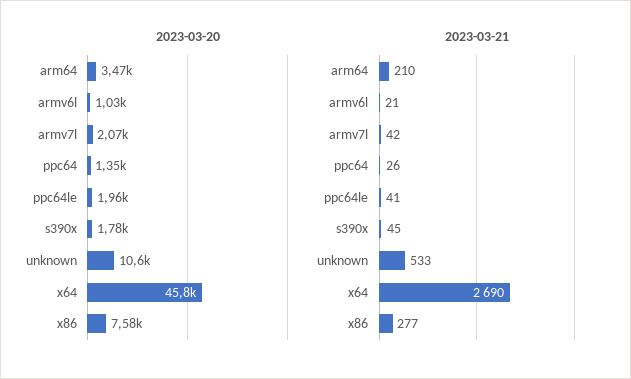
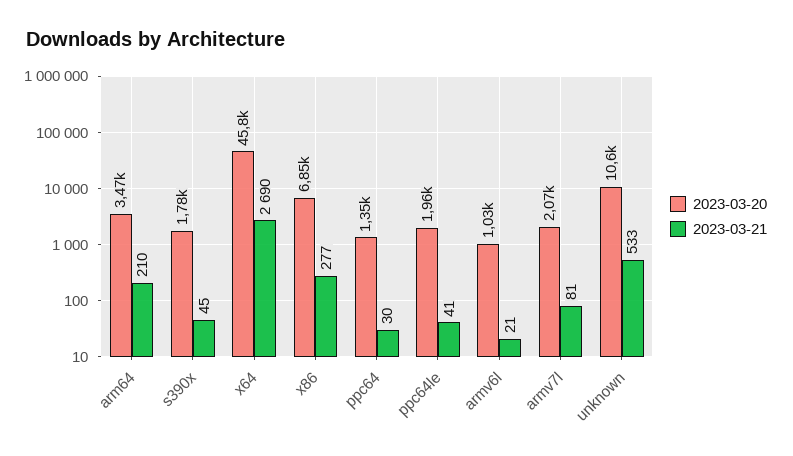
  {
    "2023-03-20": {
      "arm64": 3470,
      "armv6l": 1030,
      "armv7l": 2070,
      "ppc64": 1350,
      "ppc64le": 1960,
      "s390x": 1780,
      "unknown": 10600,
      "x64": 45800,
-     "x86": 7580
+     "x86": 6850
    },
    "2023-03-21": {
      "arm64": 210,
      "armv6l": 21,
-     "armv7l": 42,
+     "armv7l": 81,
-     "ppc64": 26,
+     "ppc64": 30,
      "ppc64le": 41,
      "s390x": 45,
      "unknown": 533,
      "x64": 2690,
      "x86": 277
    }
  }

